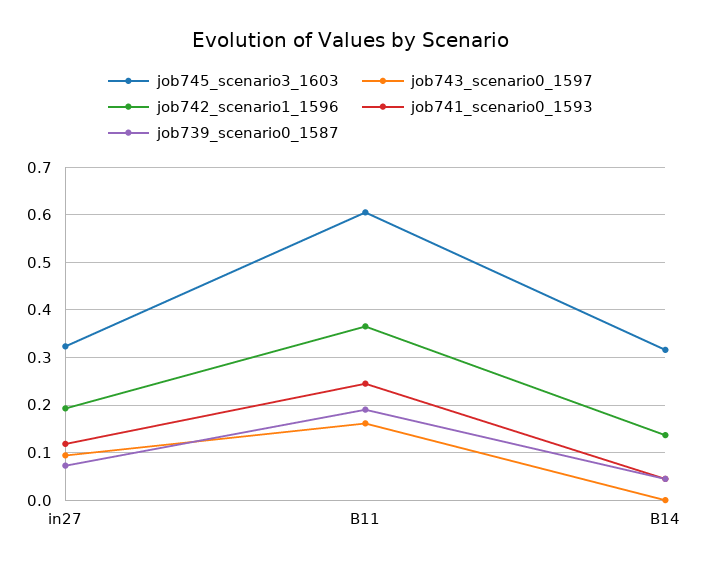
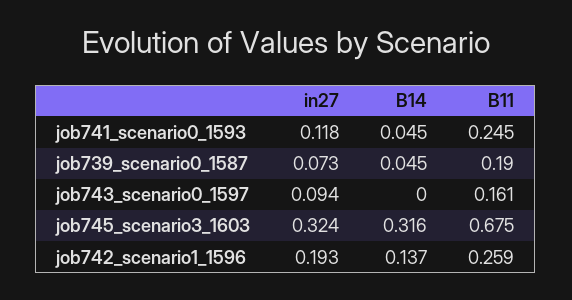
  {
    "job745_scenario3_1603": {
      "in27": 0.324,
-     "B11": 0.6,
+     "B11": 0.675,
      "B14": 0.316
    },
    "job743_scenario0_1597": {
      "in27": 0.094,
      "B11": 0.161,
      "B14": 0
    },
    "job742_scenario1_1596": {
      "in27": 0.193,
-     "B11": 0.36,
+     "B11": 0.259,
      "B14": 0.137
    },
    "job741_scenario0_1593": {
      "in27": 0.118,
      "B11": 0.245,
      "B14": 0.045
    },
    "job739_scenario0_1587": {
      "in27": 0.073,
      "B11": 0.19,
      "B14": 0.045
    }
  }

